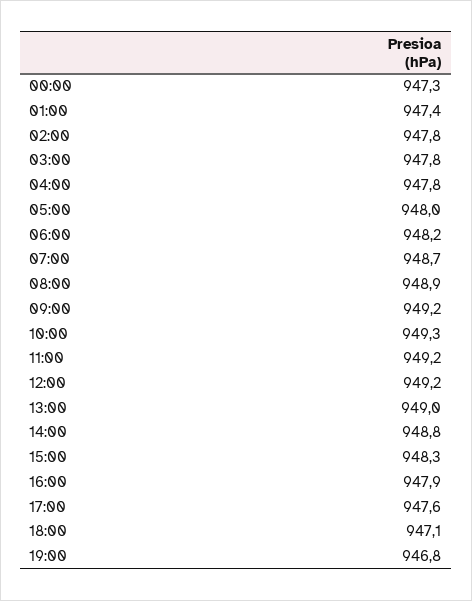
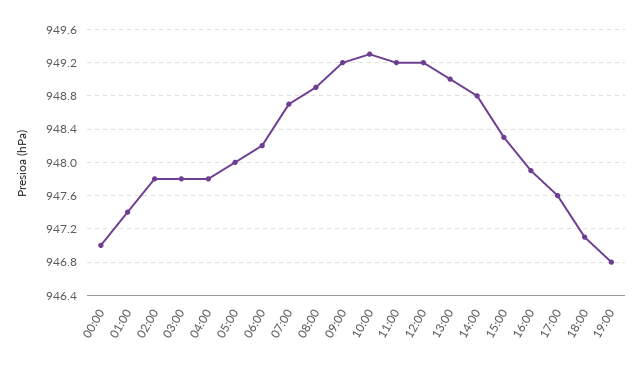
  {
-   "00:00": 947.3,
+   "00:00": 947,
    "01:00": 947.4,
    "02:00": 947.8,
    "03:00": 947.8,
    "04:00": 947.8,
    "05:00": 948,
    "06:00": 948.2,
    "07:00": 948.7,
    "08:00": 948.9,
    "09:00": 949.2,
    "10:00": 949.3,
    "11:00": 949.2,
    "12:00": 949.2,
    "13:00": 949,
    "14:00": 948.8,
    "15:00": 948.3,
    "16:00": 947.9,
    "17:00": 947.6,
    "18:00": 947.1,
    "19:00": 946.8
  }

